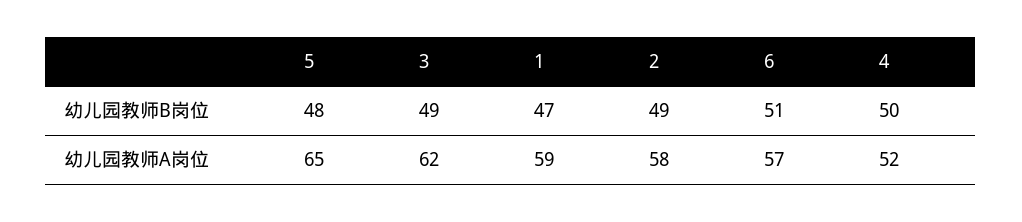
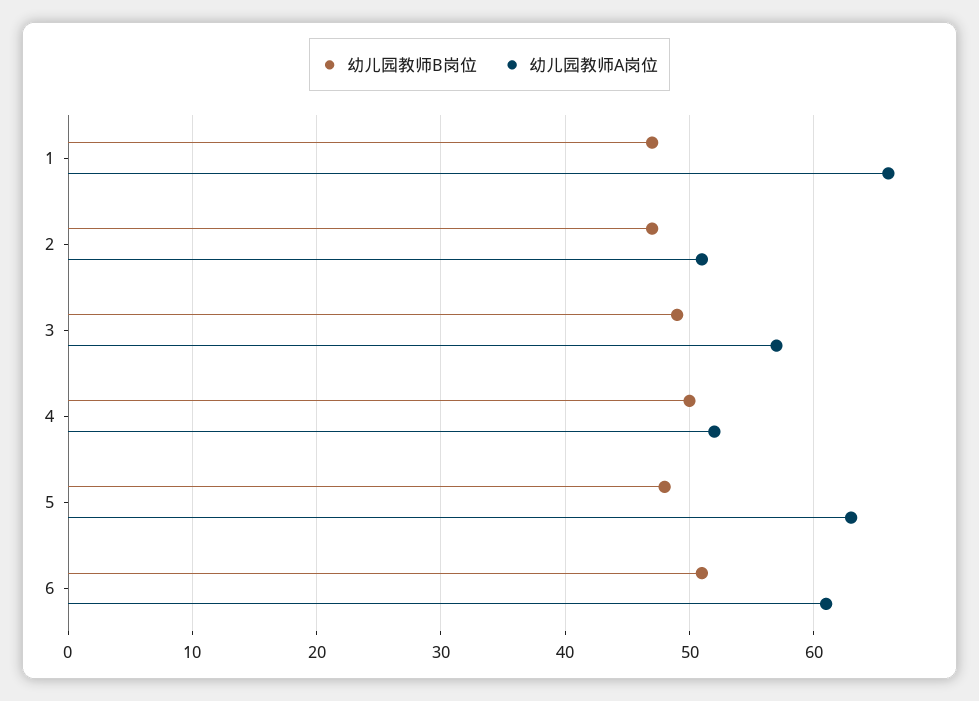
  {
    "幼儿园教师B岗位": {
      "5": 48,
      "3": 49,
      "1": 47,
-     "2": 49,
+     "2": 47,
      "6": 51,
      "4": 50
    },
    "幼儿园教师A岗位": {
-     "5": 65,
+     "5": 63,
-     "3": 62,
+     "3": 57,
-     "1": 59,
+     "1": 66,
-     "2": 58,
+     "2": 51,
-     "6": 57,
+     "6": 61,
      "4": 52
    }
  }

